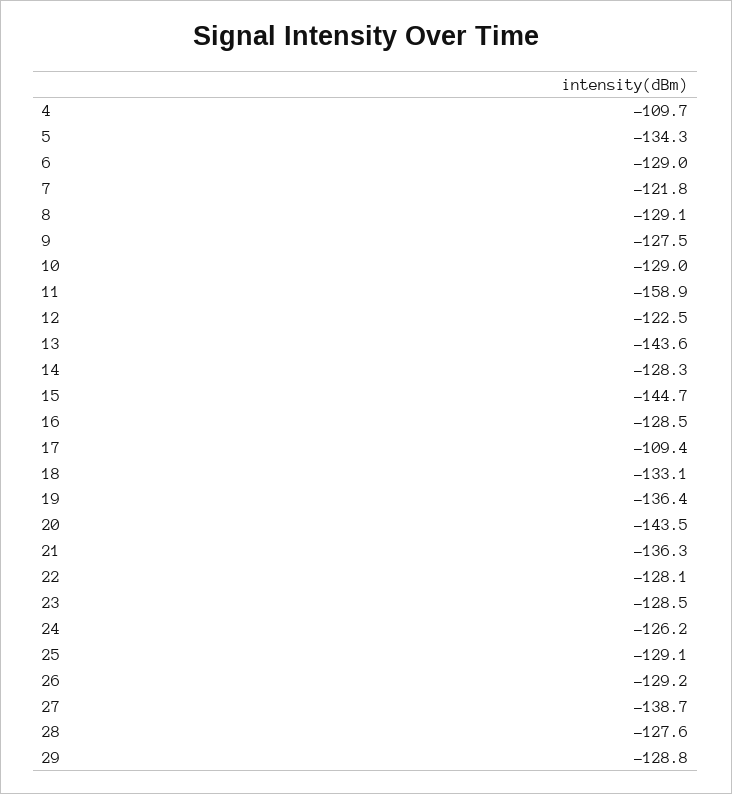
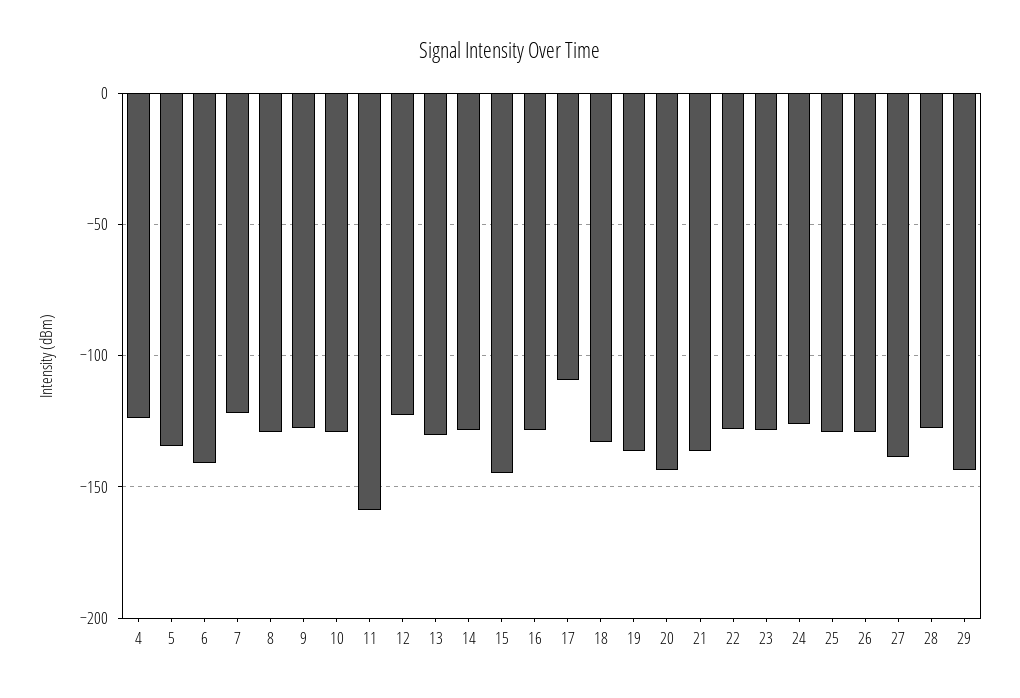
  {
-   "4": -109.7,
+   "4": -125,
    "5": -134.3,
-   "6": -129,
+   "6": -140,
    "7": -121.8,
    "8": -129.1,
    "9": -127.5,
    "10": -129,
    "11": -158.9,
    "12": -122.5,
-   "13": -143.6,
+   "13": -130,
    "14": -128.3,
    "15": -144.7,
    "16": -128.5,
    "17": -109.4,
    "18": -133.1,
    "19": -136.4,
    "20": -143.5,
    "21": -136.3,
    "22": -128.1,
    "23": -128.5,
    "24": -126.2,
    "25": -129.1,
    "26": -129.2,
    "27": -138.7,
    "28": -127.6,
-   "29": -128.8
+   "29": -145
  }

